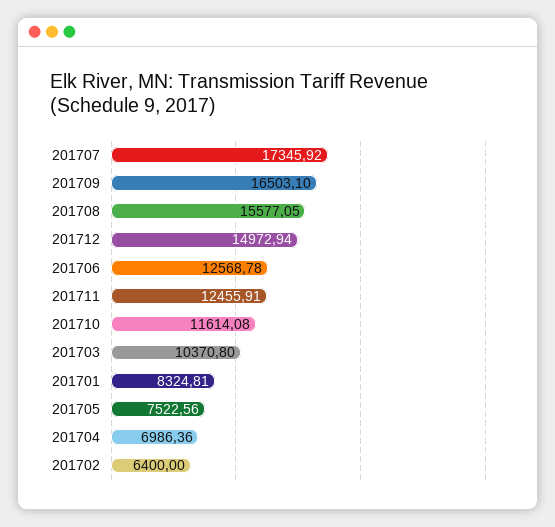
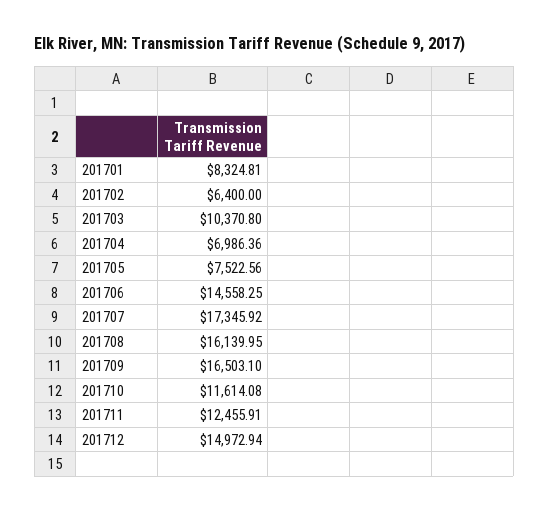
  {
    "201707": 17345.92,
    "201709": 16503.1,
-   "201708": 15577.05,
+   "201708": 16139.95,
    "201712": 14972.94,
-   "201706": 12568.78,
+   "201706": 14558.25,
    "201711": 12455.91,
    "201710": 11614.08,
    "201703": 10370.8,
    "201701": 8324.81,
    "201705": 7522.56,
    "201704": 6986.36,
    "201702": 6400
  }

